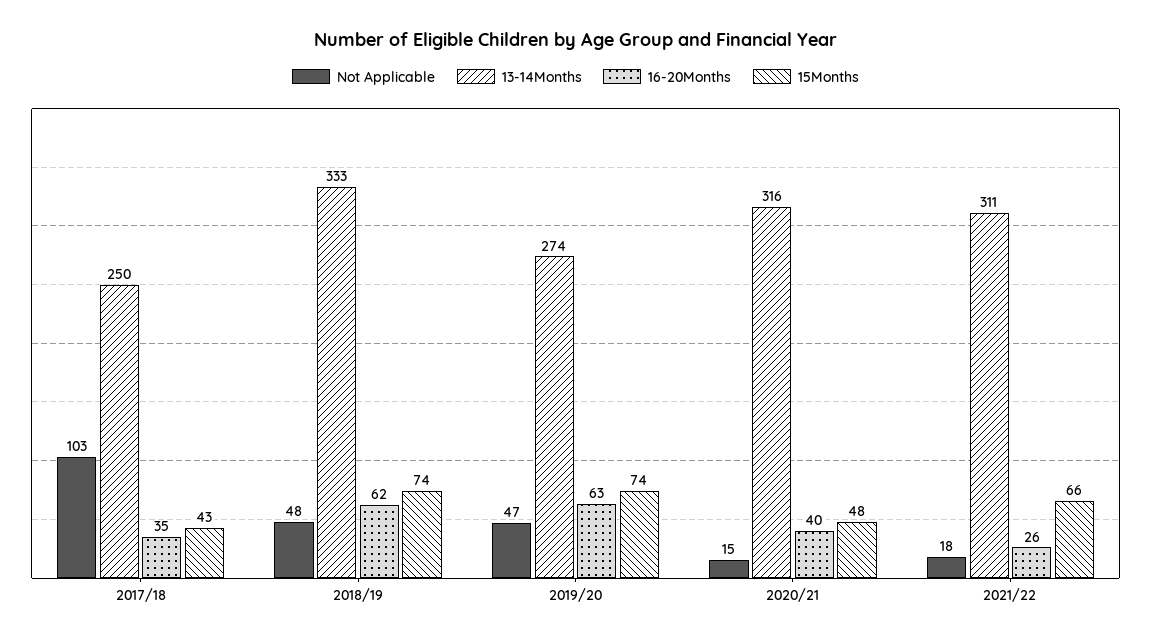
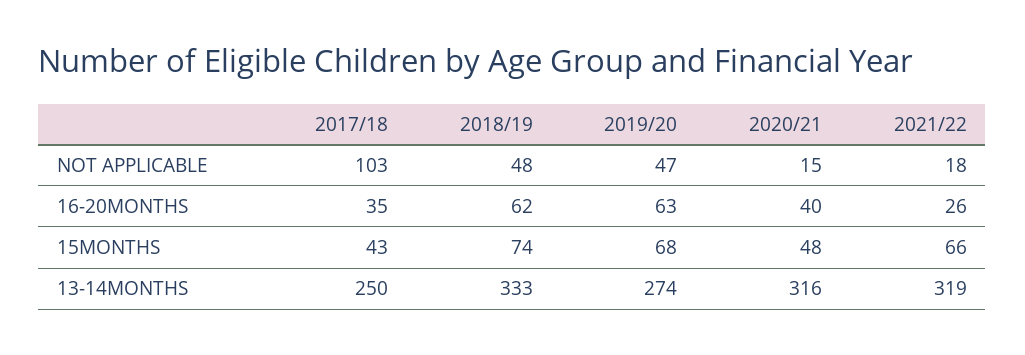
  {
    "Not Applicable": {
      "2017/18": 103,
      "2018/19": 48,
      "2019/20": 47,
      "2020/21": 15,
      "2021/22": 18
    },
    "13-14Months": {
      "2017/18": 250,
      "2018/19": 333,
      "2019/20": 274,
      "2020/21": 316,
-     "2021/22": 311
+     "2021/22": 319
    },
    "16-20Months": {
      "2017/18": 35,
      "2018/19": 62,
      "2019/20": 63,
      "2020/21": 40,
      "2021/22": 26
    },
    "15Months": {
      "2017/18": 43,
      "2018/19": 74,
-     "2019/20": 74,
+     "2019/20": 68,
      "2020/21": 48,
      "2021/22": 66
    }
  }

